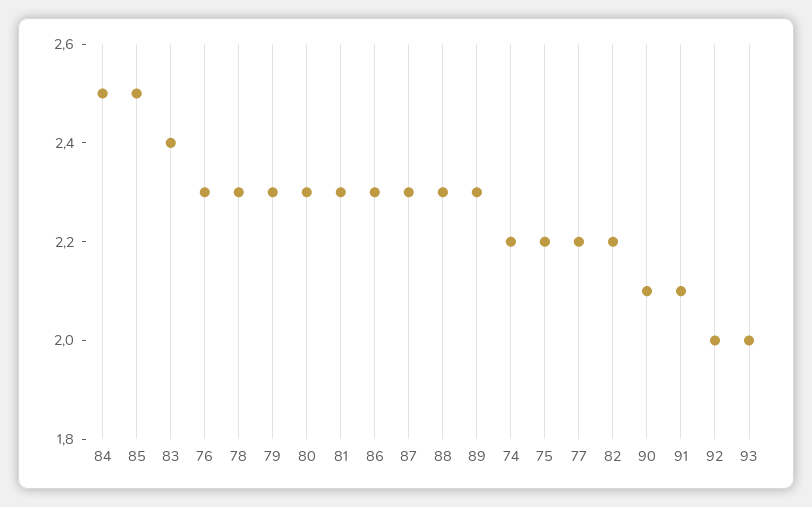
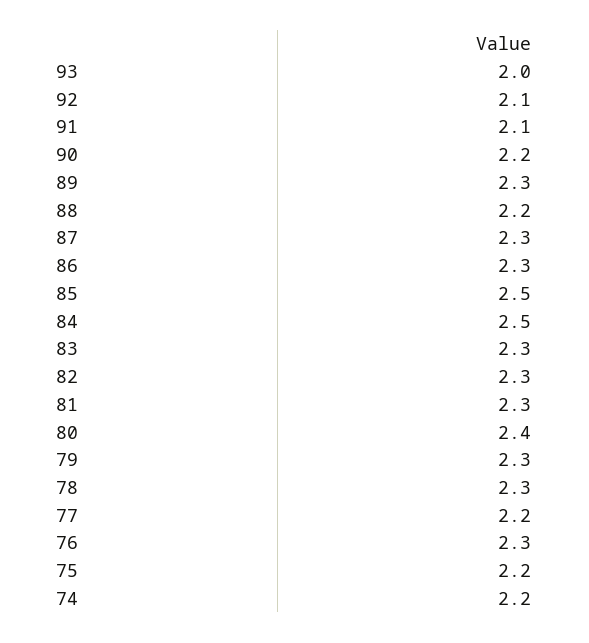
  {
    "84": 2.5,
    "85": 2.5,
-   "83": 2.4,
+   "83": 2.3,
    "76": 2.3,
    "78": 2.3,
    "79": 2.3,
-   "80": 2.3,
+   "80": 2.4,
    "81": 2.3,
    "86": 2.3,
    "87": 2.3,
-   "88": 2.3,
+   "88": 2.2,
    "89": 2.3,
    "74": 2.2,
    "75": 2.2,
    "77": 2.2,
-   "82": 2.2,
+   "82": 2.3,
-   "90": 2.1,
+   "90": 2.2,
    "91": 2.1,
-   "92": 2,
+   "92": 2.1,
    "93": 2
  }

